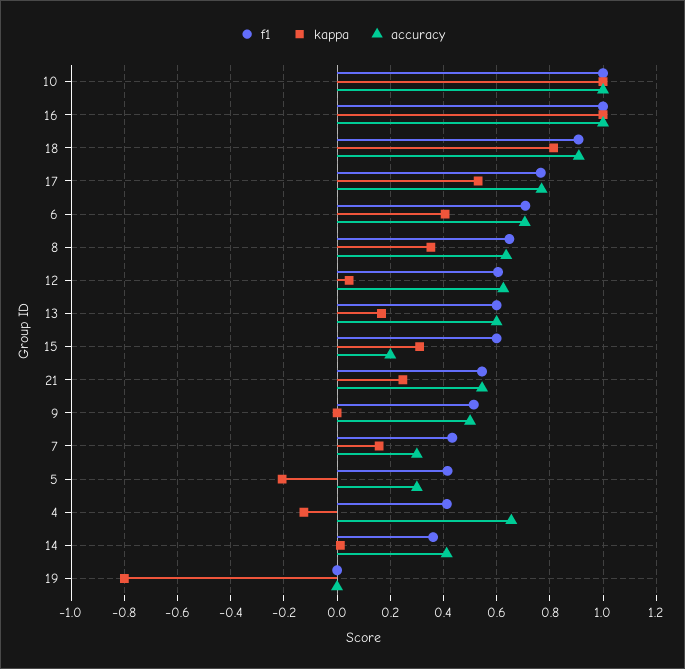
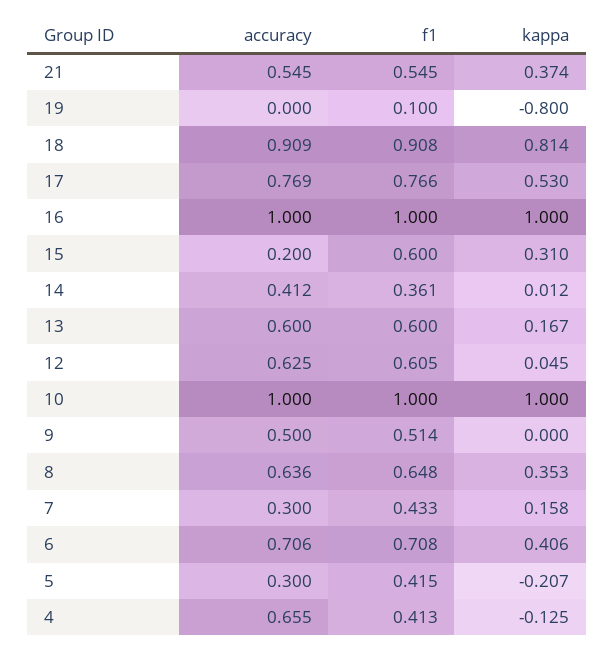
  {
    "f1": {
      "10": 1,
      "16": 1,
      "18": 0.908,
      "17": 0.766,
      "6": 0.708,
      "8": 0.648,
      "12": 0.605,
      "13": 0.6,
      "15": 0.6,
      "21": 0.545,
      "9": 0.514,
      "7": 0.433,
      "5": 0.415,
      "4": 0.413,
      "14": 0.361,
-     "19": 0
+     "19": 0.1
    },
    "kappa": {
      "10": 1,
      "16": 1,
      "18": 0.814,
      "17": 0.53,
      "6": 0.406,
      "8": 0.353,
      "12": 0.045,
      "13": 0.167,
      "15": 0.31,
-     "21": 0.25,
+     "21": 0.374,
      "9": 0,
      "7": 0.158,
      "5": -0.207,
      "4": -0.125,
      "14": 0.012,
      "19": -0.8
    },
    "accuracy": {
      "10": 1,
      "16": 1,
      "18": 0.909,
      "17": 0.769,
      "6": 0.706,
      "8": 0.636,
      "12": 0.625,
      "13": 0.6,
      "15": 0.2,
      "21": 0.545,
      "9": 0.5,
      "7": 0.3,
      "5": 0.3,
      "4": 0.655,
      "14": 0.412,
      "19": 0
    }
  }

